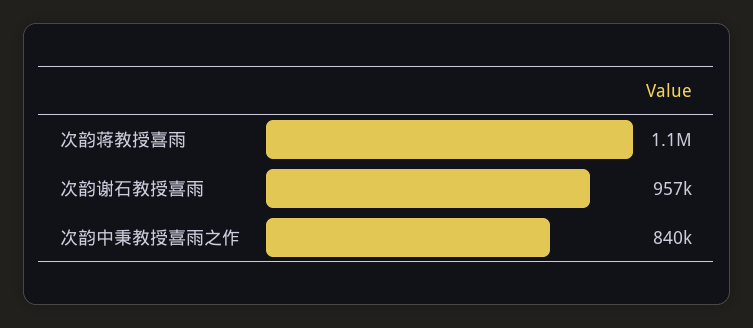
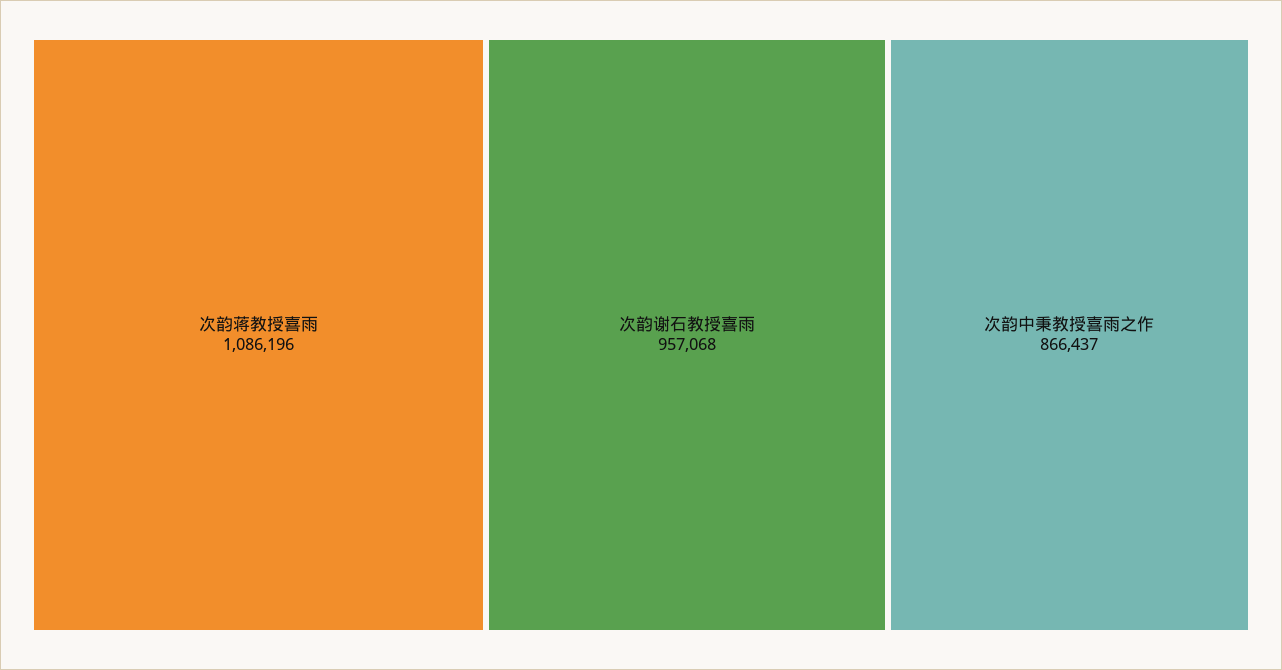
  {
    "次韵蒋教授喜雨": 1086196,
    "次韵谢石教授喜雨": 957068,
-   "次韵中秉教授喜雨之作": 840000
+   "次韵中秉教授喜雨之作": 866437
  }

